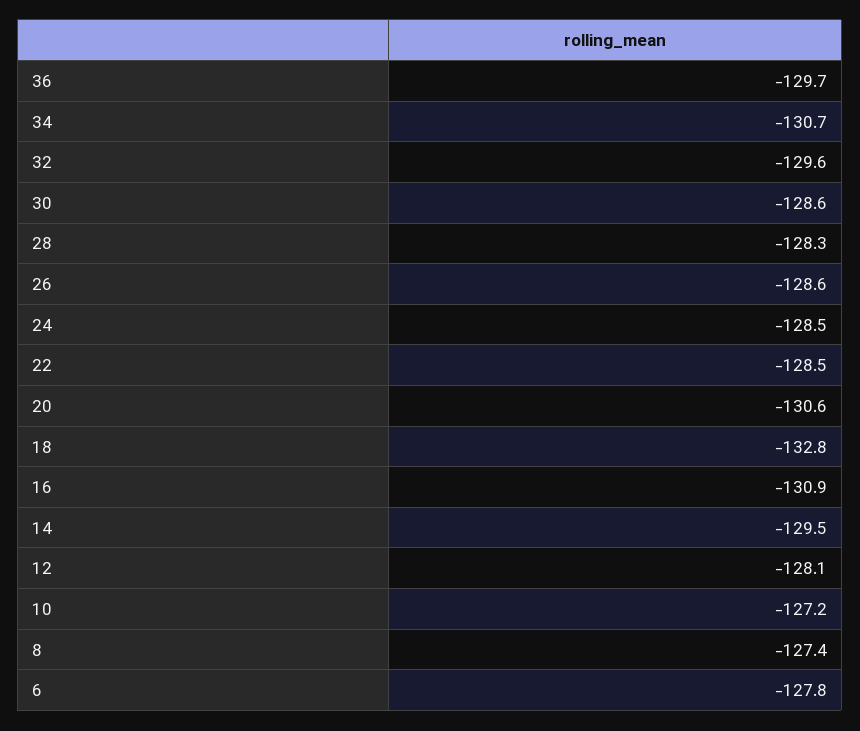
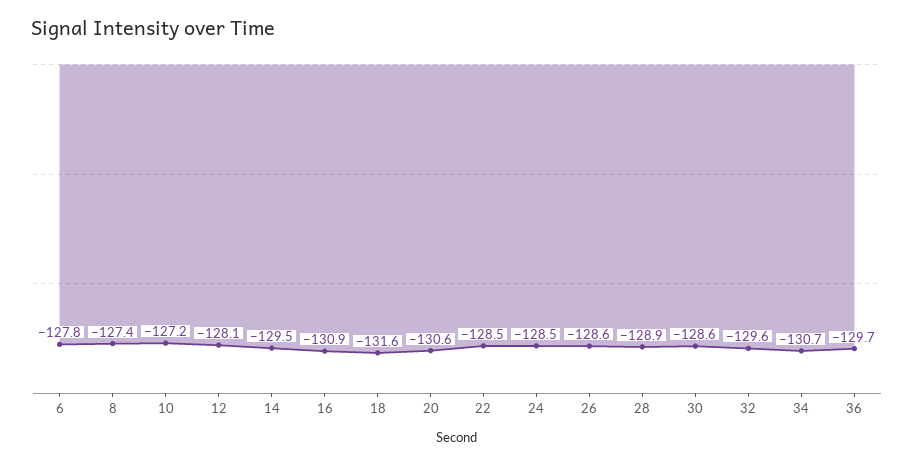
  {
    "36": -129.7,
    "34": -130.7,
    "32": -129.6,
    "30": -128.6,
-   "28": -128.3,
+   "28": -128.9,
    "26": -128.6,
    "24": -128.5,
    "22": -128.5,
    "20": -130.6,
-   "18": -132.8,
+   "18": -131.6,
    "16": -130.9,
    "14": -129.5,
    "12": -128.1,
    "10": -127.2,
    "8": -127.4,
    "6": -127.8
  }

